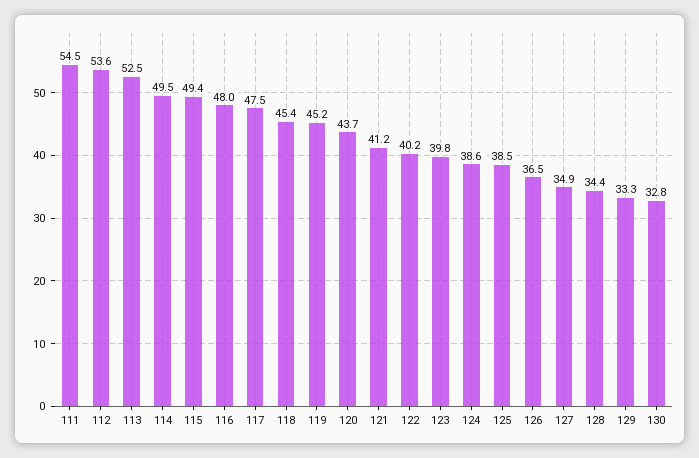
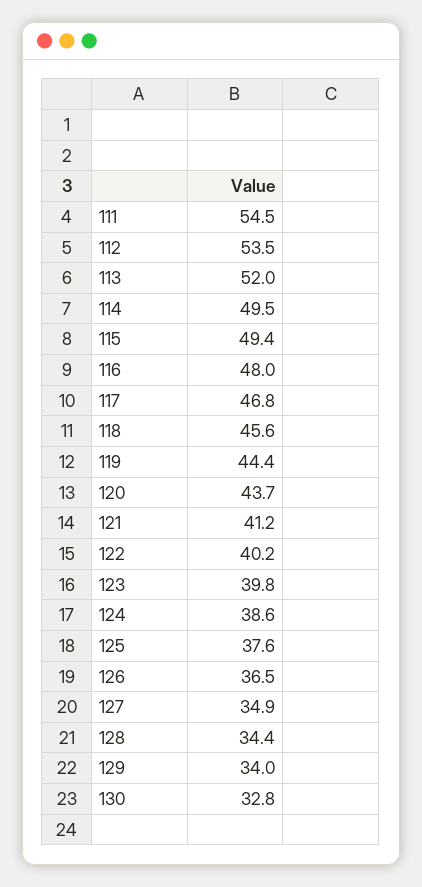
  {
    "111": 54.5,
-   "112": 53.6,
+   "112": 53.5,
-   "113": 52.5,
+   "113": 52,
    "114": 49.5,
    "115": 49.4,
    "116": 48,
-   "117": 47.5,
+   "117": 46.8,
-   "118": 45.4,
+   "118": 45.6,
-   "119": 45.2,
+   "119": 44.4,
    "120": 43.7,
    "121": 41.2,
    "122": 40.2,
    "123": 39.8,
    "124": 38.6,
-   "125": 38.5,
+   "125": 37.6,
    "126": 36.5,
    "127": 34.9,
    "128": 34.4,
-   "129": 33.3,
+   "129": 34,
    "130": 32.8
  }

